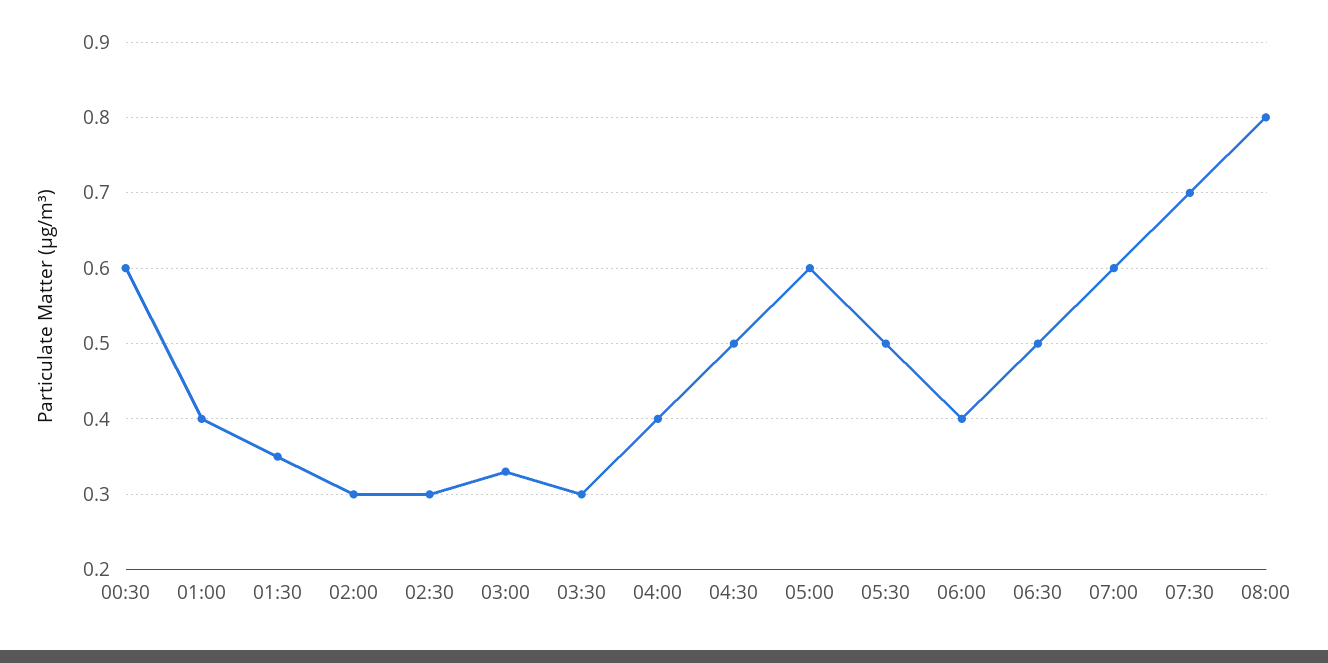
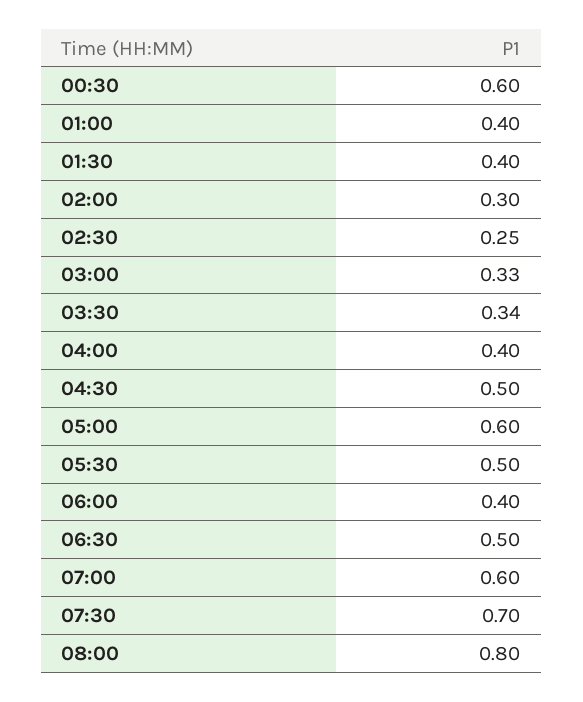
  {
    "00:30": 0.6,
    "01:00": 0.4,
-   "01:30": 0.35,
+   "01:30": 0.4,
    "02:00": 0.3,
-   "02:30": 0.3,
+   "02:30": 0.25,
    "03:00": 0.33,
-   "03:30": 0.3,
+   "03:30": 0.34,
    "04:00": 0.4,
    "04:30": 0.5,
    "05:00": 0.6,
    "05:30": 0.5,
    "06:00": 0.4,
    "06:30": 0.5,
    "07:00": 0.6,
    "07:30": 0.7,
    "08:00": 0.8
  }

